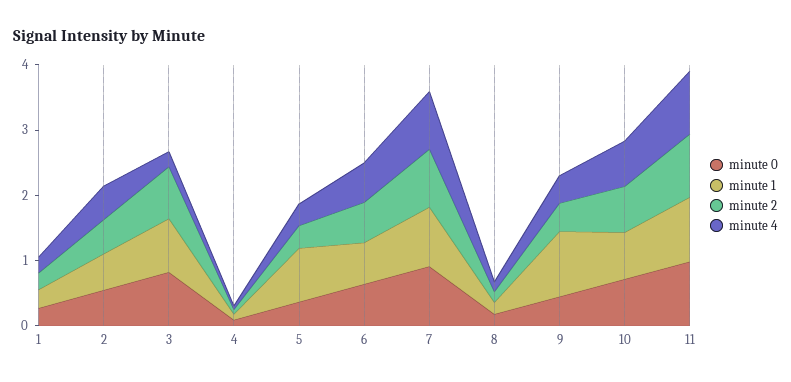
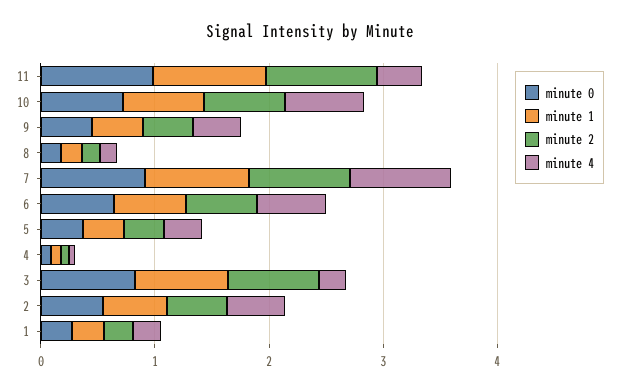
  {
    "minute 0": {
      "1": 0.2,
      "2": 0.6,
      "3": 0.8,
      "4": 0,
      "5": 0.4,
      "6": 0.6,
      "7": 1,
      "8": 0.2,
      "9": 0.4,
      "10": 0.8,
      "11": 1
    },
    "minute 1": {
      "1": 0.2,
      "2": 0.6,
      "3": 0.8,
      "4": 0,
-     "5": 0.8,
+     "5": 0.4,
      "6": 0.6,
      "7": 1,
      "8": 0.2,
-     "9": 1,
+     "9": 0.4,
      "10": 0.8,
      "11": 1
    },
    "minute 2": {
      "1": 0.2,
      "2": 0.6,
      "3": 0.8,
      "4": 0,
      "5": 0.4,
      "6": 0.6,
      "7": 0.8,
      "8": 0.2,
      "9": 0.4,
      "10": 0.8,
      "11": 1
    },
    "minute 4": {
      "1": 0.2,
      "2": 0.6,
      "3": 0.2,
      "4": 0,
      "5": 0.4,
      "6": 0.6,
      "7": 0.8,
      "8": 0.2,
      "9": 0.4,
      "10": 0.6,
-     "11": 1
+     "11": 0.4
    }
  }

